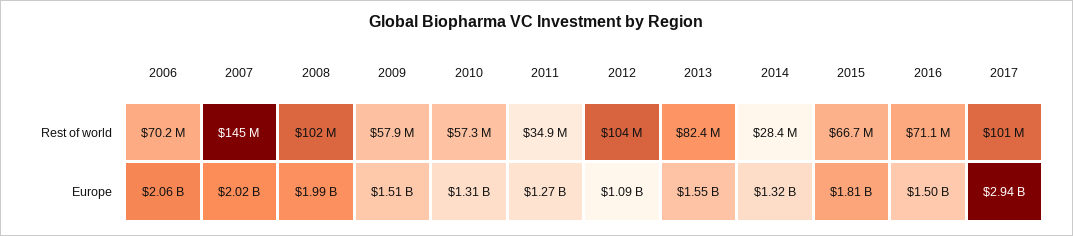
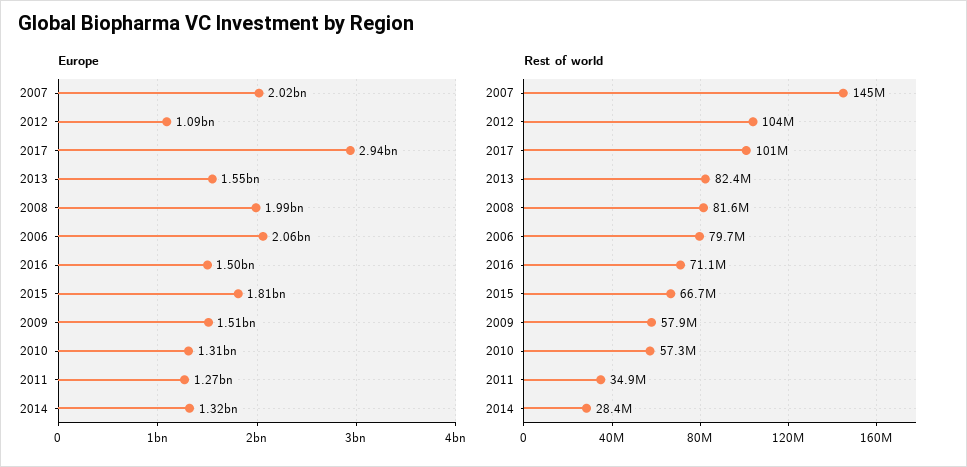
  {
    "Rest of world": {
-     "2006": 70200000,
+     "2006": 79700000,
      "2007": 145000000,
-     "2008": 102000000,
+     "2008": 81600000,
      "2009": 57900000,
      "2010": 57300000,
      "2011": 34900000,
      "2012": 104000000,
      "2013": 82400000,
      "2014": 28400000,
      "2015": 66700000,
      "2016": 71100000,
      "2017": 101000000
    },
    "Europe": {
      "2006": 2060000000,
      "2007": 2020000000,
      "2008": 1990000000,
      "2009": 1510000000,
      "2010": 1310000000,
      "2011": 1270000000,
      "2012": 1090000000,
      "2013": 1550000000,
      "2014": 1320000000,
      "2015": 1810000000,
      "2016": 1500000000,
      "2017": 2940000000
    }
  }

